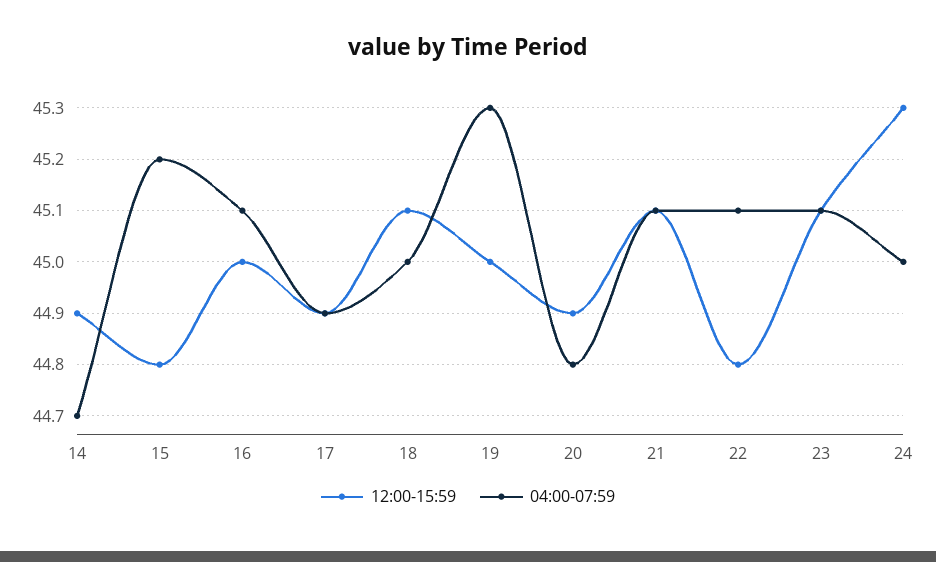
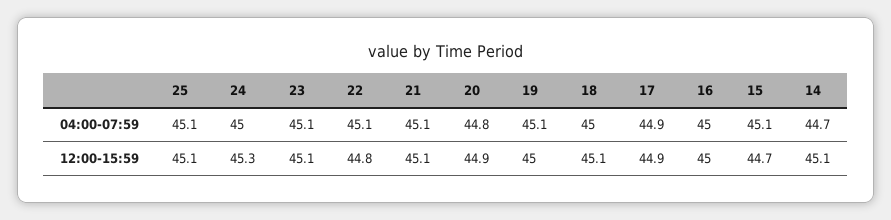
  {
    "12:00-15:59": {
-     "14": 44.9,
+     "14": 45.1,
-     "15": 44.8,
+     "15": 44.7,
      "16": 45,
      "17": 44.9,
      "18": 45.1,
      "19": 45,
      "20": 44.9,
      "21": 45.1,
      "22": 44.8,
      "23": 45.1,
-     "24": 45.3
+     "24": 45.3,
+     "25": 45.1
    },
    "04:00-07:59": {
      "14": 44.7,
-     "15": 45.2,
+     "15": 45.1,
-     "16": 45.1,
+     "16": 45,
      "17": 44.9,
      "18": 45,
-     "19": 45.3,
+     "19": 45.1,
      "20": 44.8,
      "21": 45.1,
      "22": 45.1,
      "23": 45.1,
-     "24": 45
+     "24": 45,
+     "25": 45.1
    }
  }

